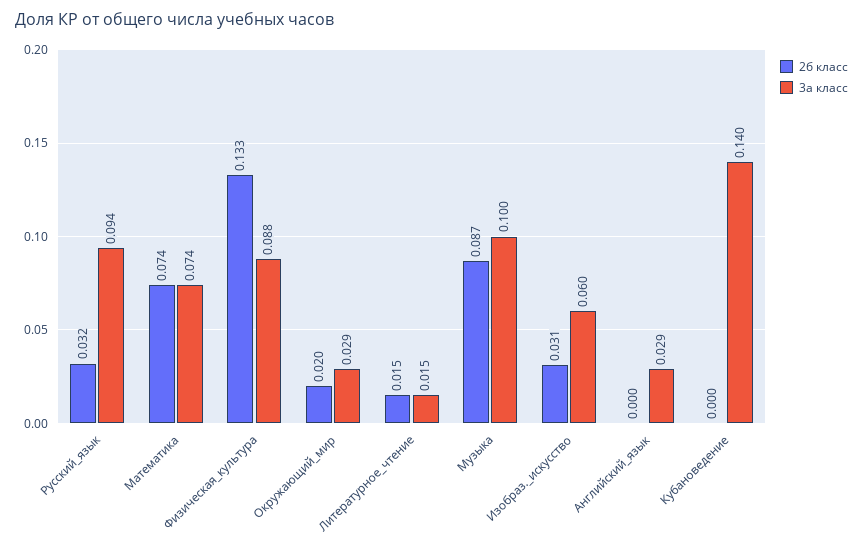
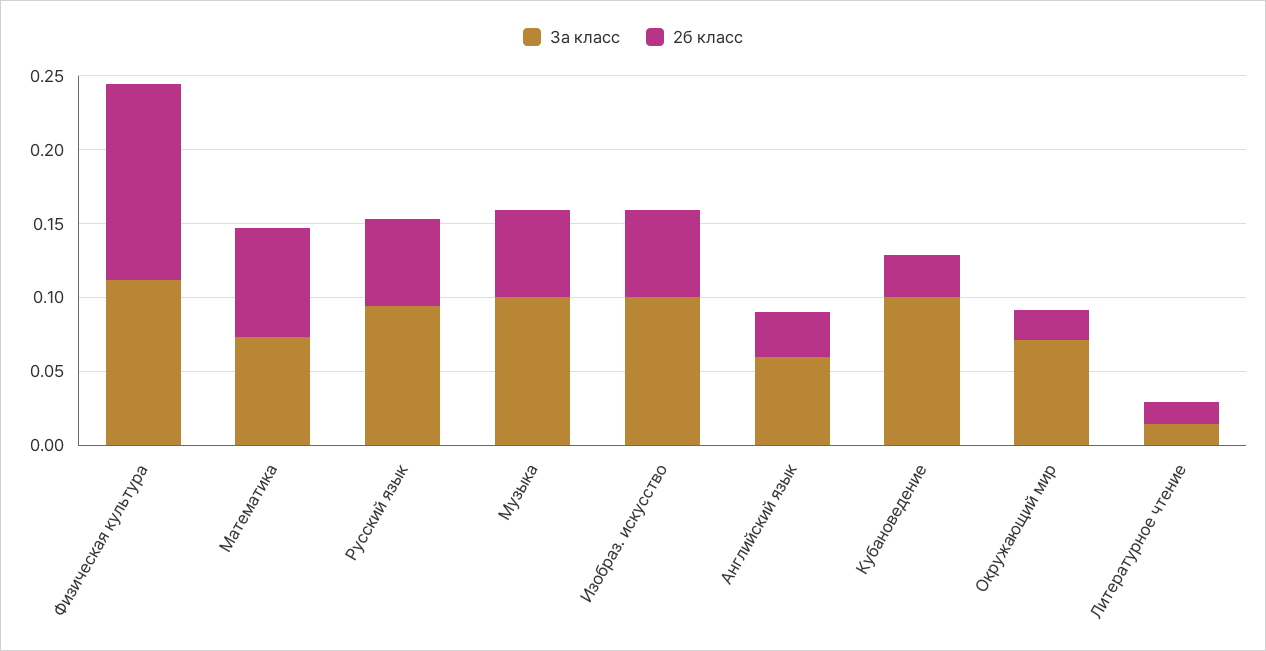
  {
    "2б класс": {
-     "Русский_язык": 0.032,
+     "Русский_язык": 0.06,
      "Математика": 0.074,
      "Физическая_культура": 0.133,
      "Окружающий_мир": 0.02,
      "Литературное_чтение": 0.015,
-     "Музыка": 0.087,
+     "Музыка": 0.06,
-     "Изобраз._искусство": 0.031,
+     "Изобраз._искусство": 0.06,
-     "Английский_язык": 0,
+     "Английский_язык": 0.03,
-     "Кубановедение": 0
+     "Кубановедение": 0.03
    },
    "3а класс": {
      "Русский_язык": 0.094,
      "Математика": 0.074,
-     "Физическая_культура": 0.088,
+     "Физическая_культура": 0.11,
-     "Окружающий_мир": 0.029,
+     "Окружающий_мир": 0.07,
      "Литературное_чтение": 0.015,
      "Музыка": 0.1,
-     "Изобраз._искусство": 0.06,
+     "Изобраз._искусство": 0.1,
-     "Английский_язык": 0.029,
+     "Английский_язык": 0.06,
-     "Кубановедение": 0.14
+     "Кубановедение": 0.1
    }
  }

